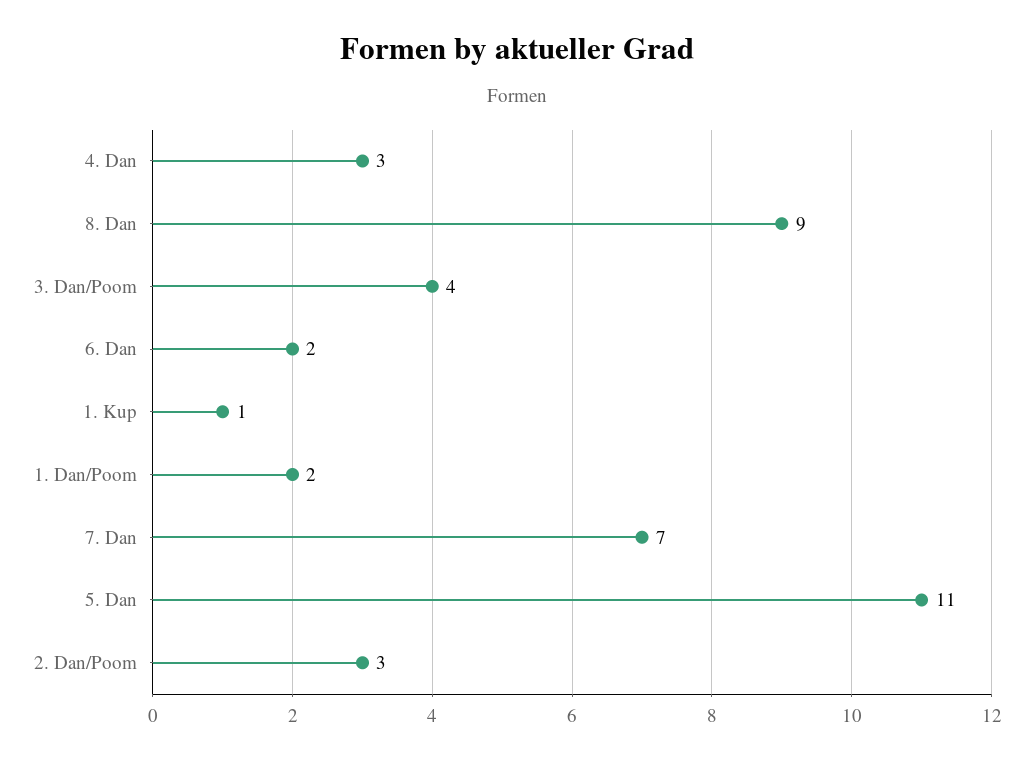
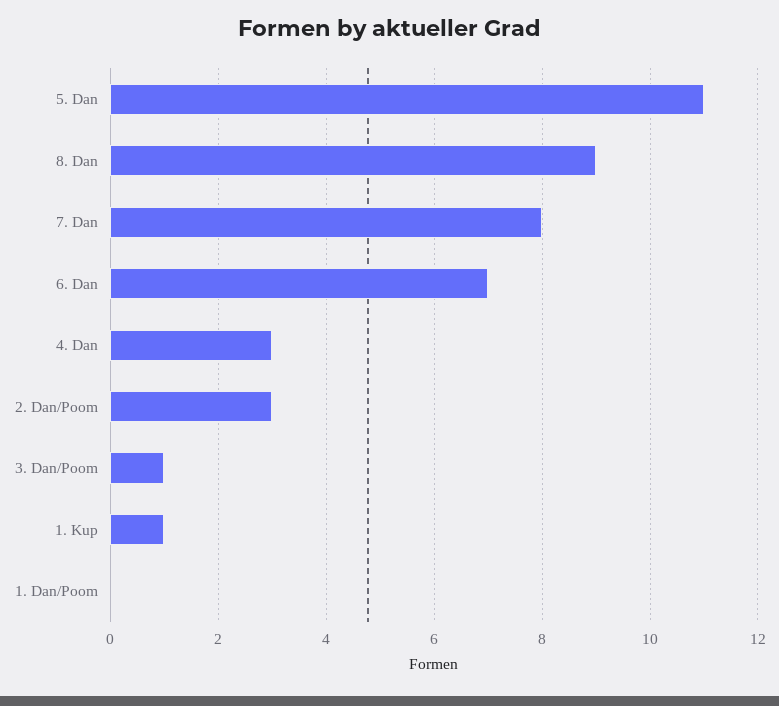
  {
    "4. Dan": 3,
    "8. Dan": 9,
-   "3. Dan/Poom": 4,
+   "3. Dan/Poom": 1,
-   "6. Dan": 2,
+   "6. Dan": 7,
    "1. Kup": 1,
-   "1. Dan/Poom": 2,
+   "1. Dan/Poom": 0,
-   "7. Dan": 7,
+   "7. Dan": 8,
    "5. Dan": 11,
    "2. Dan/Poom": 3
  }

